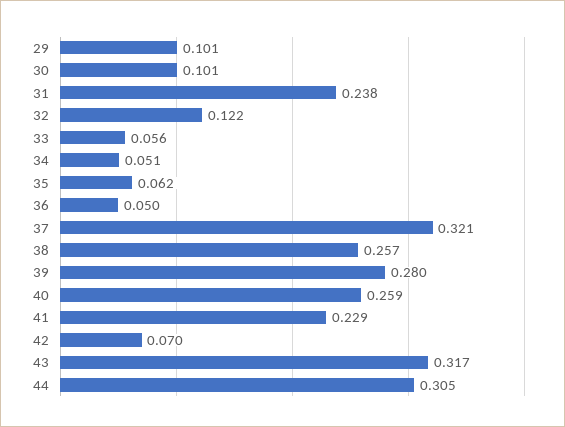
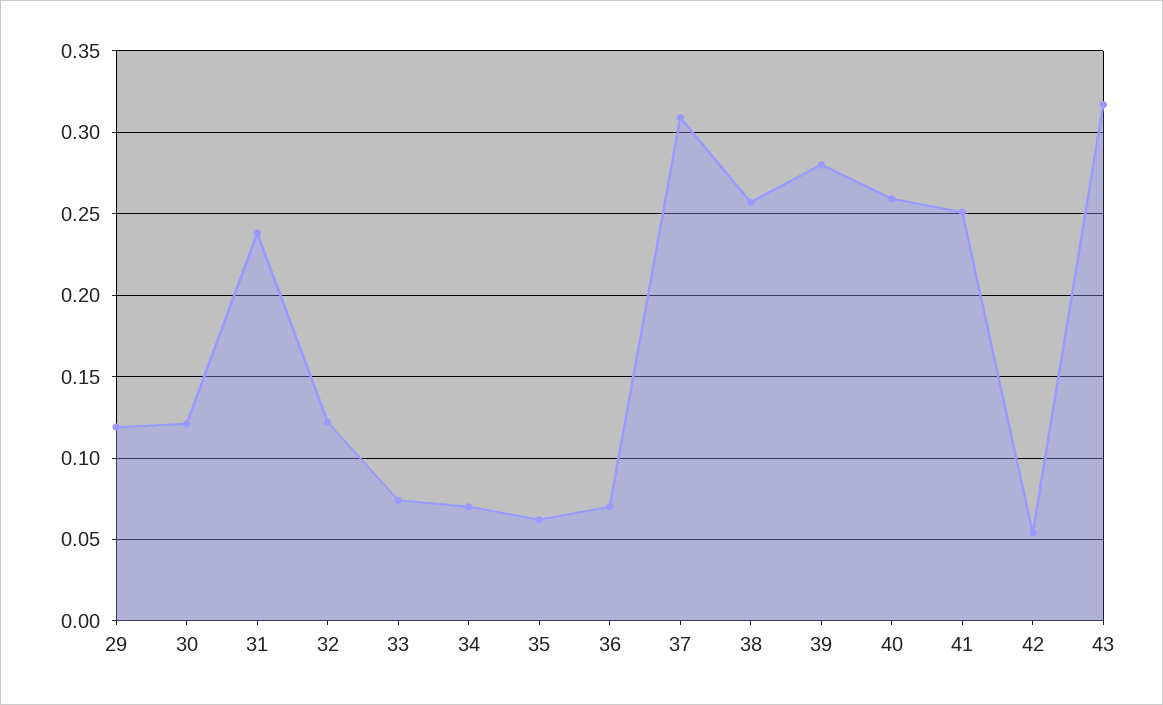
  {
-   "29": 0.101,
+   "29": 0.12,
-   "30": 0.101,
+   "30": 0.12,
    "31": 0.238,
    "32": 0.122,
-   "33": 0.056,
+   "33": 0.075,
-   "34": 0.051,
+   "34": 0.07,
    "35": 0.062,
-   "36": 0.05,
+   "36": 0.07,
-   "37": 0.321,
+   "37": 0.31,
    "38": 0.257,
    "39": 0.28,
    "40": 0.259,
-   "41": 0.229,
+   "41": 0.25,
-   "42": 0.07,
+   "42": 0.055,
-   "43": 0.317,
+   "43": 0.317
-   "44": 0.305
  }

